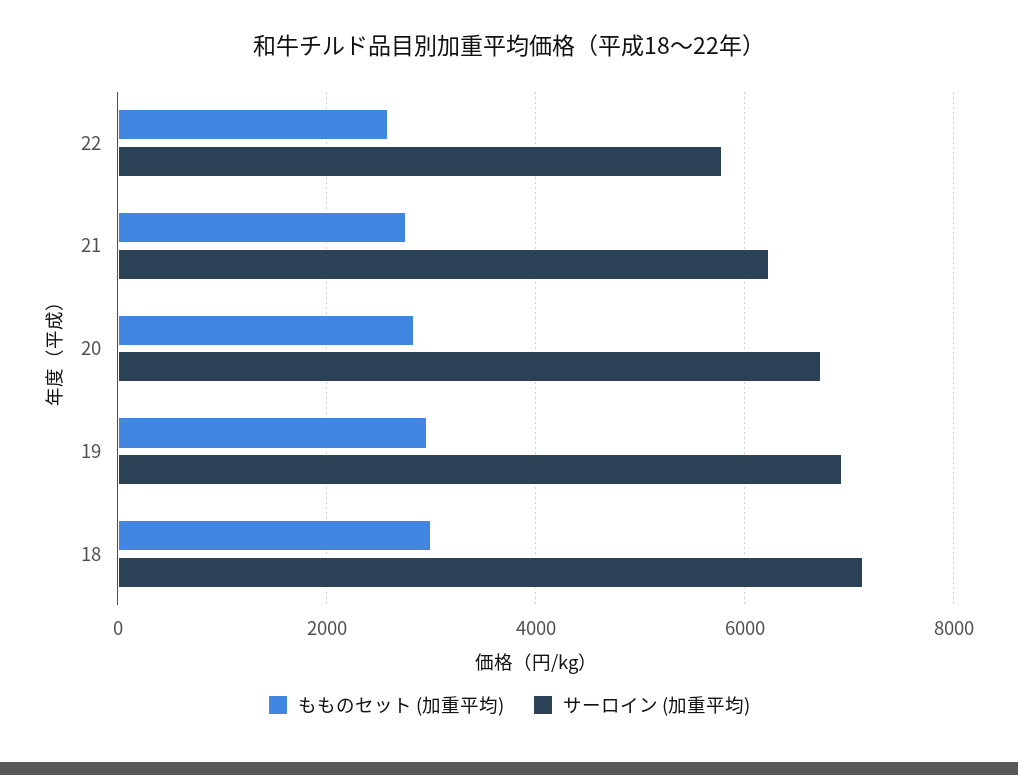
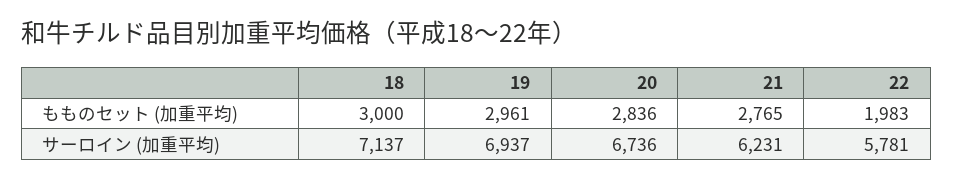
  {
    "もものセット (加重平均)": {
-     "22": 2600,
+     "22": 1983,
      "21": 2765,
      "20": 2836,
      "19": 2961,
      "18": 3000
    },
    "サーロイン (加重平均)": {
      "22": 5781,
      "21": 6231,
      "20": 6736,
      "19": 6937,
      "18": 7137
    }
  }

